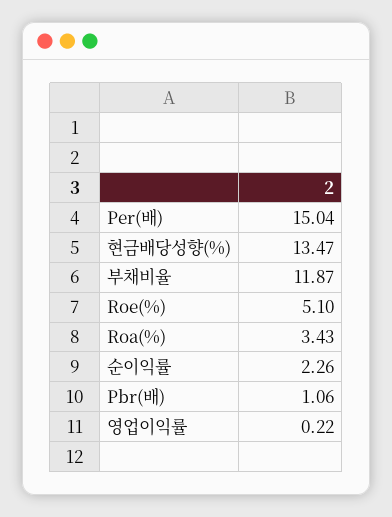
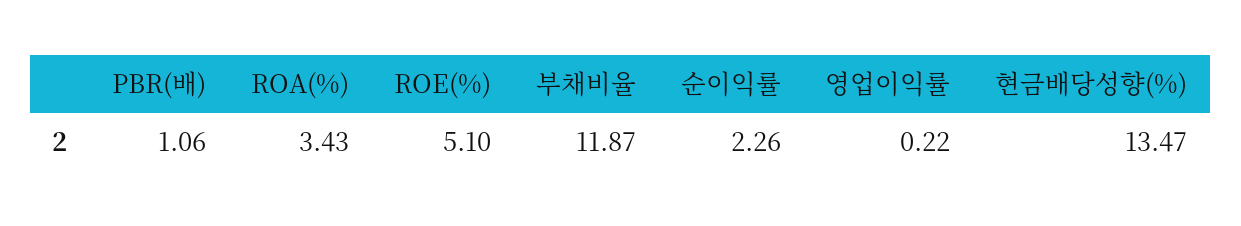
  {
-   "Per(배)": 15.04,
    "현금배당성향(%)": 13.47,
    "부채비율": 11.87,
    "Roe(%)": 5.1,
    "Roa(%)": 3.43,
    "순이익률": 2.26,
    "Pbr(배)": 1.06,
    "영업이익률": 0.22
  }

